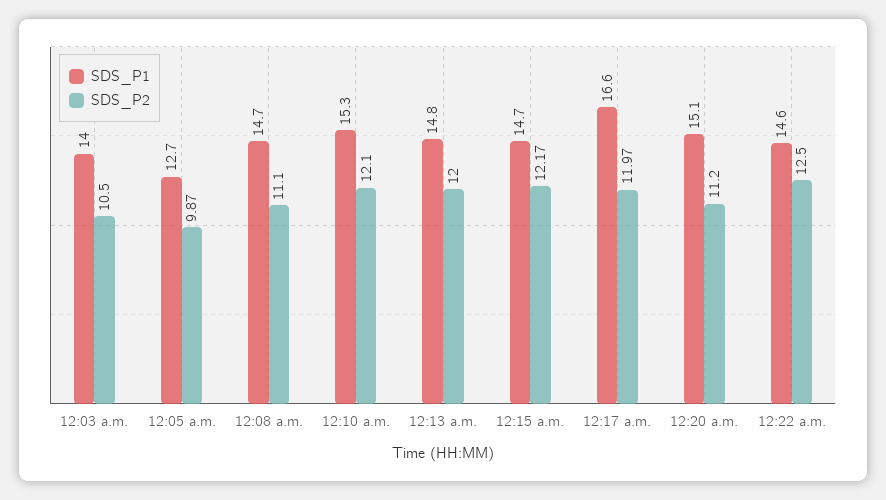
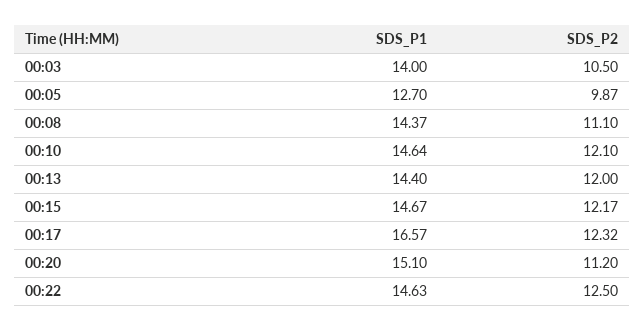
  {
    "SDS_P1": {
      "12:03 a.m.": 14,
      "12:05 a.m.": 12.7,
-     "12:08 a.m.": 14.7,
+     "12:08 a.m.": 14.37,
-     "12:10 a.m.": 15.3,
+     "12:10 a.m.": 14.64,
-     "12:13 a.m.": 14.8,
+     "12:13 a.m.": 14.4,
      "12:15 a.m.": 14.67,
      "12:17 a.m.": 16.57,
      "12:20 a.m.": 15.1,
      "12:22 a.m.": 14.63
    },
    "SDS_P2": {
      "12:03 a.m.": 10.5,
      "12:05 a.m.": 9.87,
      "12:08 a.m.": 11.1,
      "12:10 a.m.": 12.1,
      "12:13 a.m.": 12,
      "12:15 a.m.": 12.17,
-     "12:17 a.m.": 11.97,
+     "12:17 a.m.": 12.32,
      "12:20 a.m.": 11.2,
      "12:22 a.m.": 12.5
    }
  }

